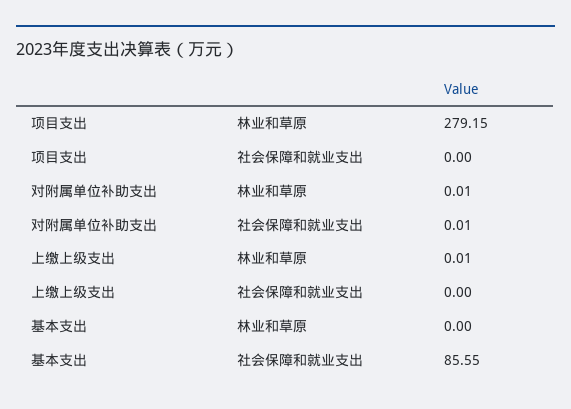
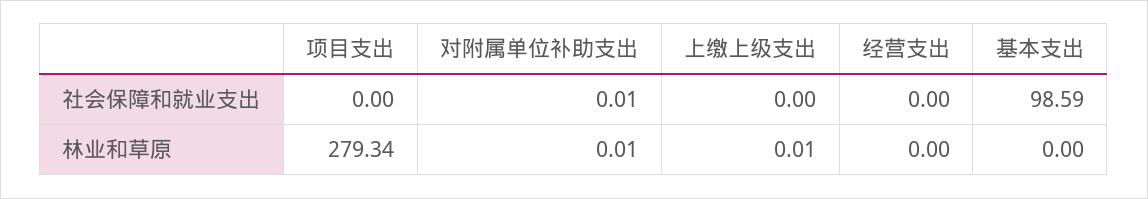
  {
    "项目支出": {
-     "林业和草原": 279.15,
+     "林业和草原": 279.34,
      "社会保障和就业支出": 0
    },
    "对附属单位补助支出": {
      "林业和草原": 0.01,
      "社会保障和就业支出": 0.01
    },
    "上缴上级支出": {
      "林业和草原": 0.01,
      "社会保障和就业支出": 0
    },
    "基本支出": {
      "林业和草原": 0,
-     "社会保障和就业支出": 85.55
+     "社会保障和就业支出": 98.59
-   }
+   },
+   "经营支出": {
+     "社会保障和就业支出": 0,
+     "林业和草原": 0
+   }
  }

